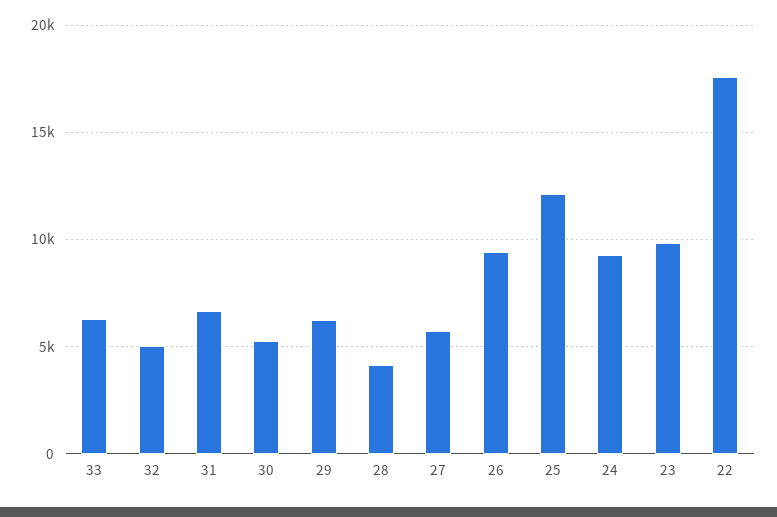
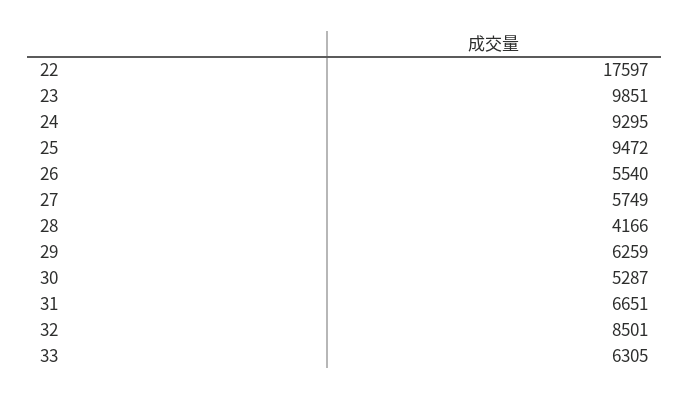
  {
    "33": 6305,
-   "32": 5000,
+   "32": 8501,
    "31": 6651,
    "30": 5287,
    "29": 6259,
    "28": 4166,
    "27": 5749,
-   "26": 9500,
+   "26": 5540,
-   "25": 12000,
+   "25": 9472,
    "24": 9295,
    "23": 9851,
    "22": 17597
  }

